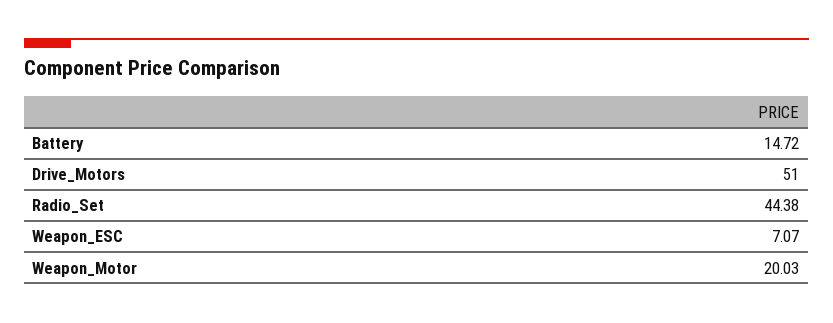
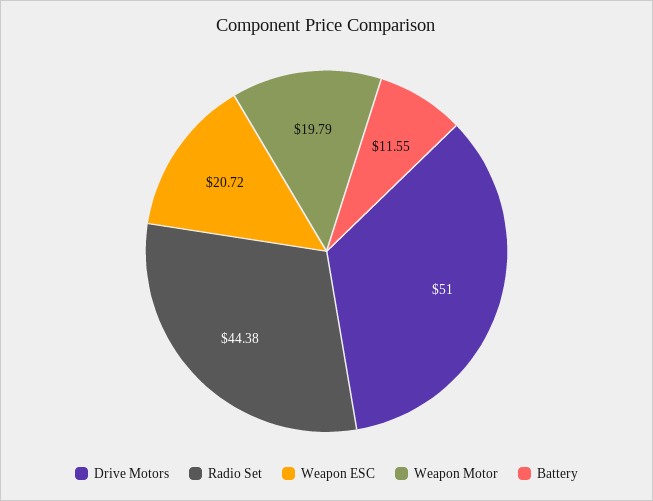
  {
-   "Battery": 14.72,
+   "Battery": 11.55,
    "Drive_Motors": 51,
    "Radio_Set": 44.38,
-   "Weapon_ESC": 7.07,
+   "Weapon_ESC": 20.72,
-   "Weapon_Motor": 20.03
+   "Weapon_Motor": 19.79
  }

